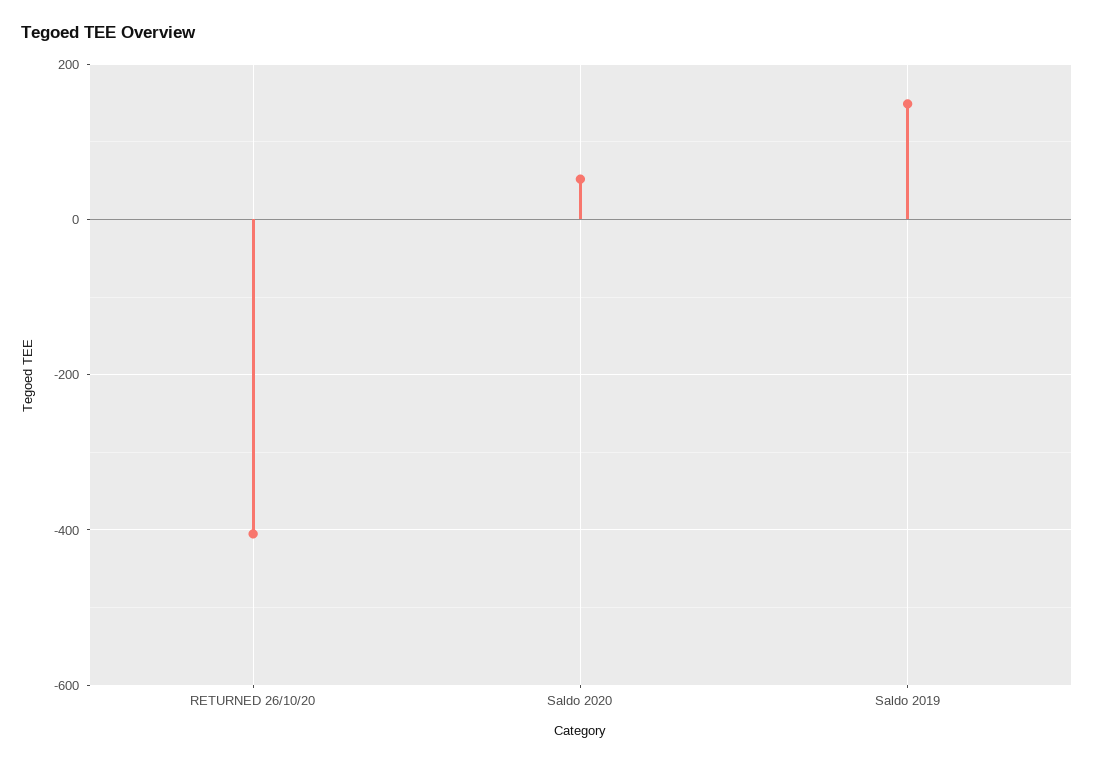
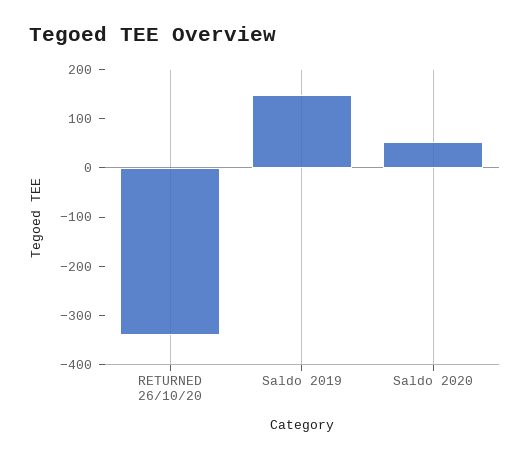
  {
-   "RETURNED 26/10/20": -400,
+   "RETURNED 26/10/20": -340,
    "Saldo 2020": 60,
    "Saldo 2019": 140
  }

